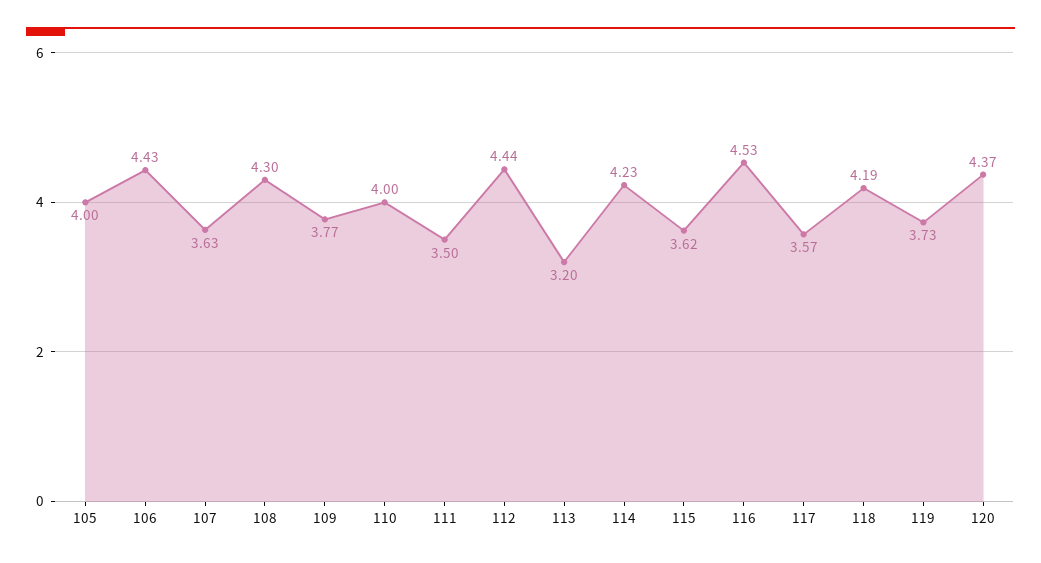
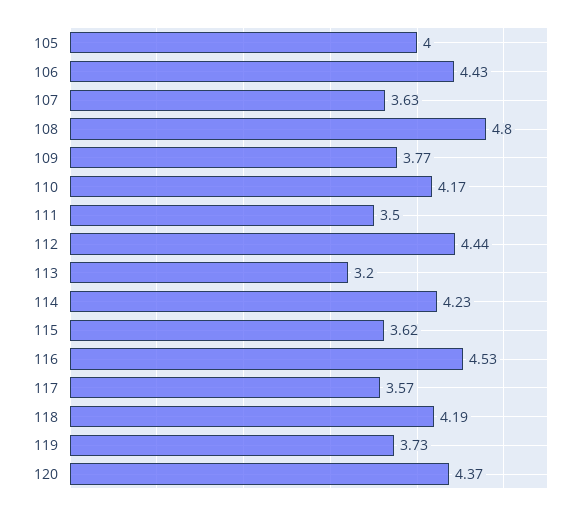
  {
    "105": 4,
    "106": 4.43,
    "107": 3.63,
-   "108": 4.3,
+   "108": 4.8,
    "109": 3.77,
-   "110": 4,
+   "110": 4.17,
    "111": 3.5,
    "112": 4.44,
    "113": 3.2,
    "114": 4.23,
    "115": 3.62,
    "116": 4.53,
    "117": 3.57,
    "118": 4.19,
    "119": 3.73,
    "120": 4.37
  }

